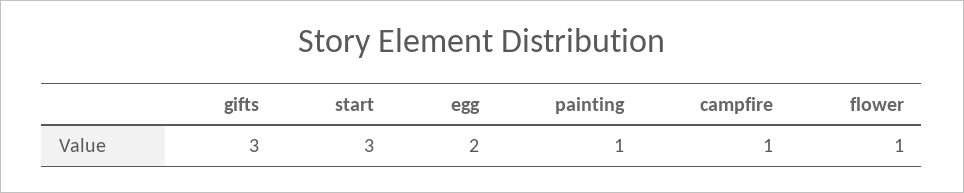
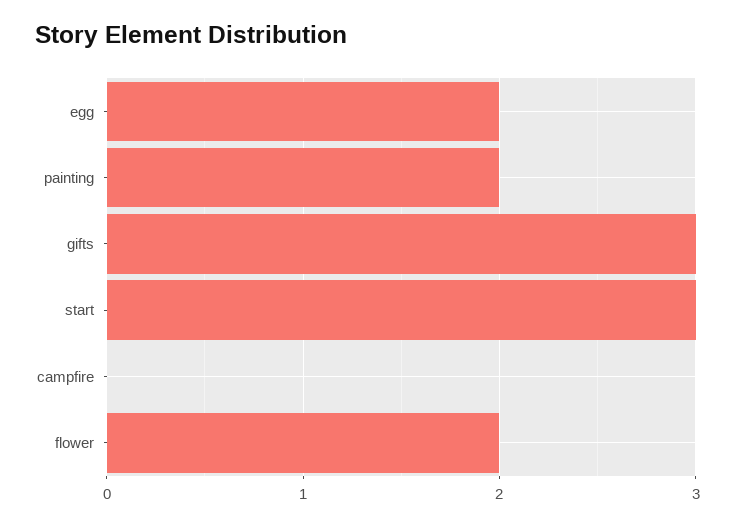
  {
    "gifts": 3,
    "start": 3,
    "egg": 2,
-   "painting": 1,
+   "painting": 2,
-   "campfire": 1,
+   "campfire": 0,
-   "flower": 1
+   "flower": 2
  }

